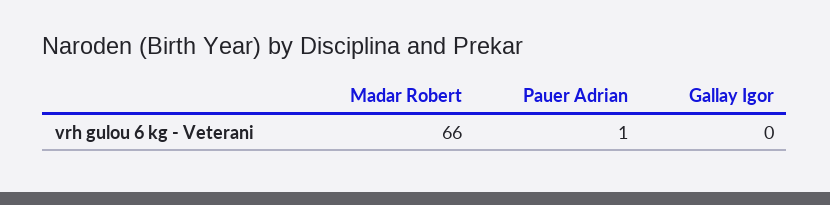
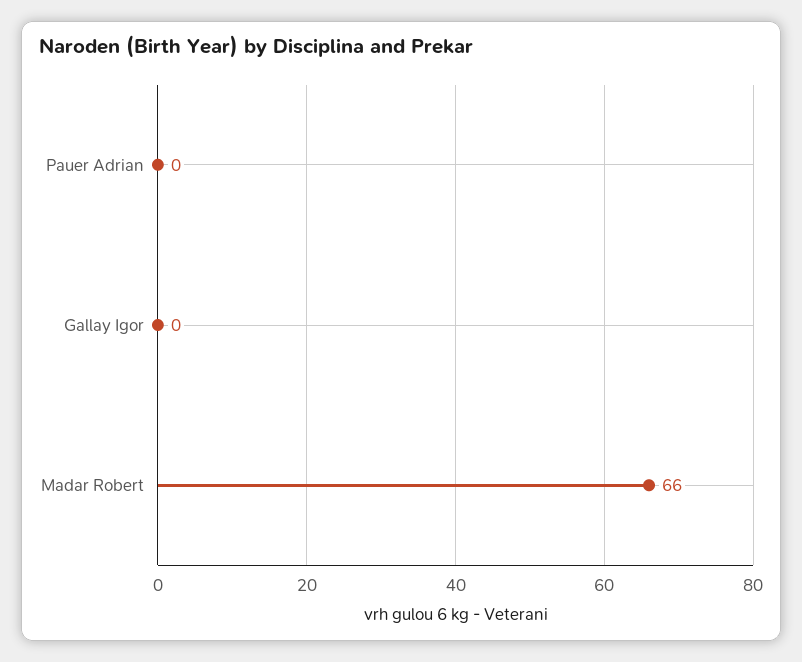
  {
    "Madar Robert": 66,
-   "Pauer Adrian": 1,
+   "Pauer Adrian": 0,
    "Gallay Igor": 0
  }

